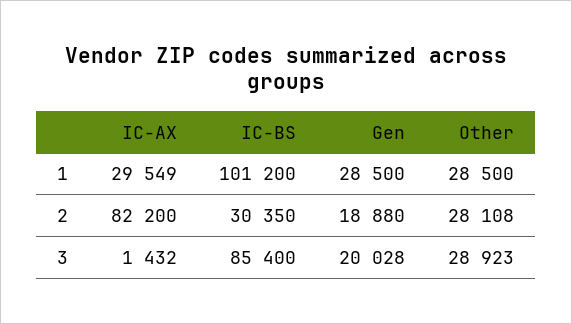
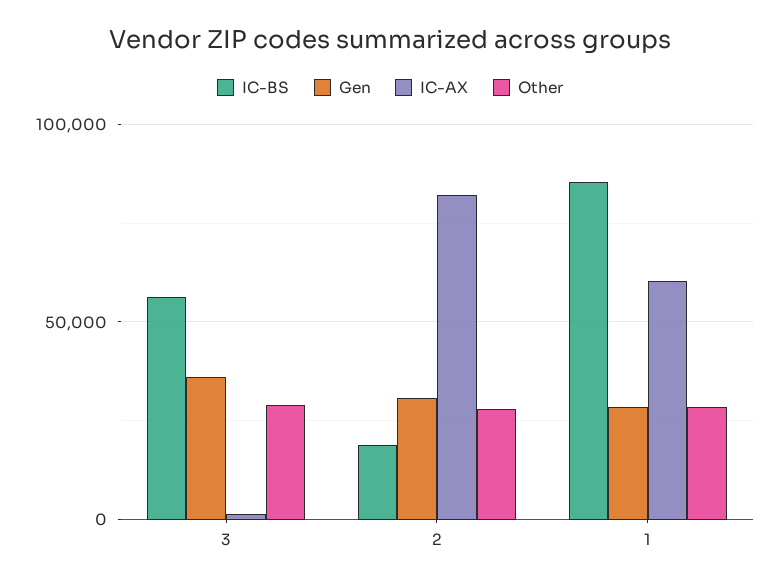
  {
    "IC-AX": {
-     "1": 29549,
+     "1": 60000,
      "2": 82200,
      "3": 1432
    },
    "IC-BS": {
-     "1": 101200,
+     "1": 85000,
-     "2": 30350,
+     "2": 20000,
-     "3": 85400
+     "3": 55000
    },
    "Gen": {
      "1": 28500,
-     "2": 18880,
+     "2": 30000,
-     "3": 20028
+     "3": 35000
    },
    "Other": {
      "1": 28500,
      "2": 28108,
      "3": 28923
    }
  }

